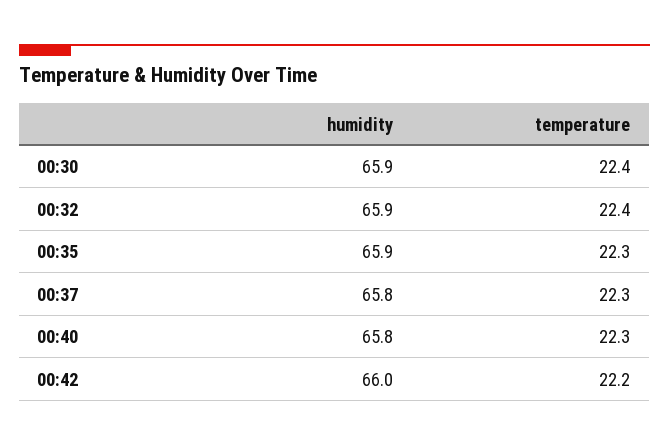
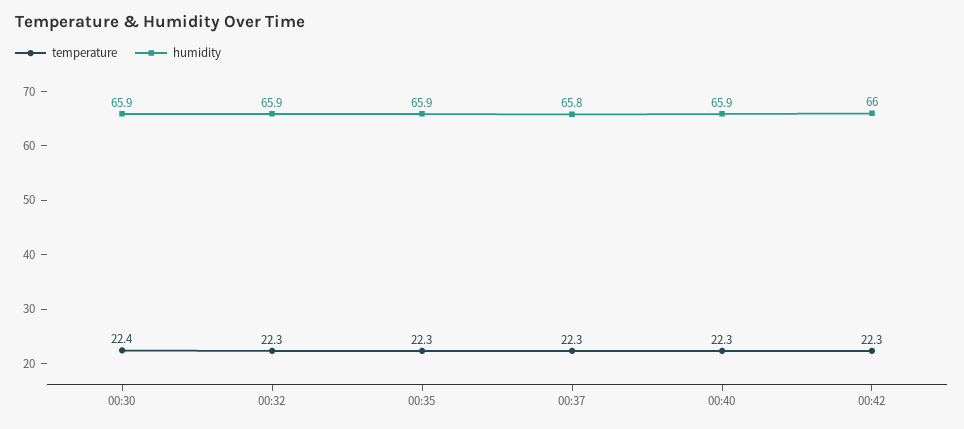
  {
    "humidity": {
      "00:30": 65.9,
      "00:32": 65.9,
      "00:35": 65.9,
      "00:37": 65.8,
-     "00:40": 65.8,
+     "00:40": 65.9,
      "00:42": 66
    },
    "temperature": {
      "00:30": 22.4,
-     "00:32": 22.4,
+     "00:32": 22.3,
      "00:35": 22.3,
      "00:37": 22.3,
      "00:40": 22.3,
-     "00:42": 22.2
+     "00:42": 22.3
    }
  }

